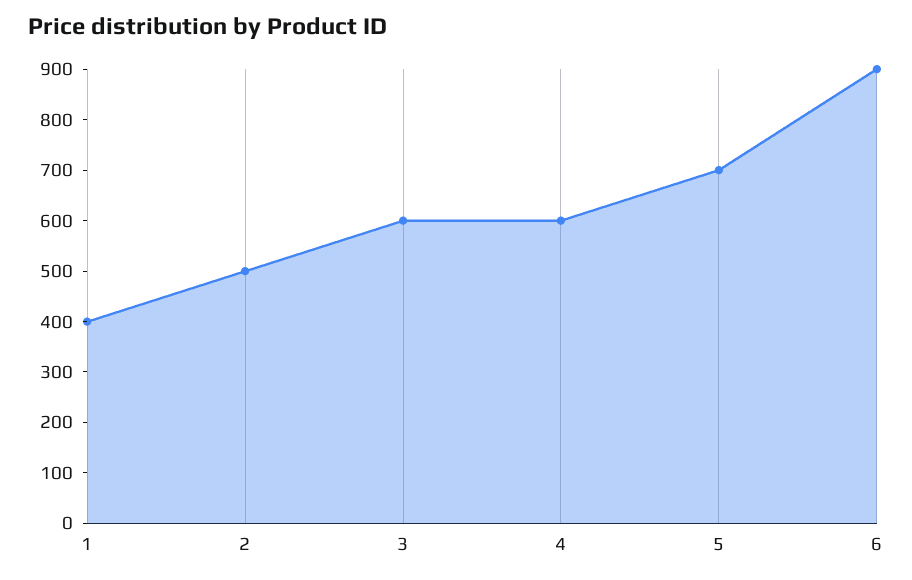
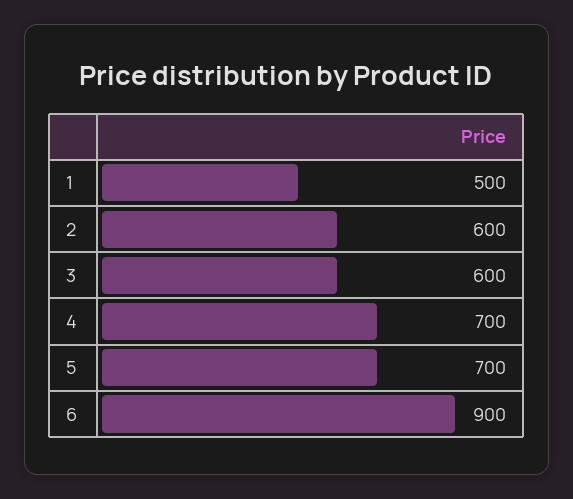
  {
-   "1": 400,
+   "1": 500,
-   "2": 500,
+   "2": 600,
    "3": 600,
-   "4": 600,
+   "4": 700,
    "5": 700,
    "6": 900
  }

